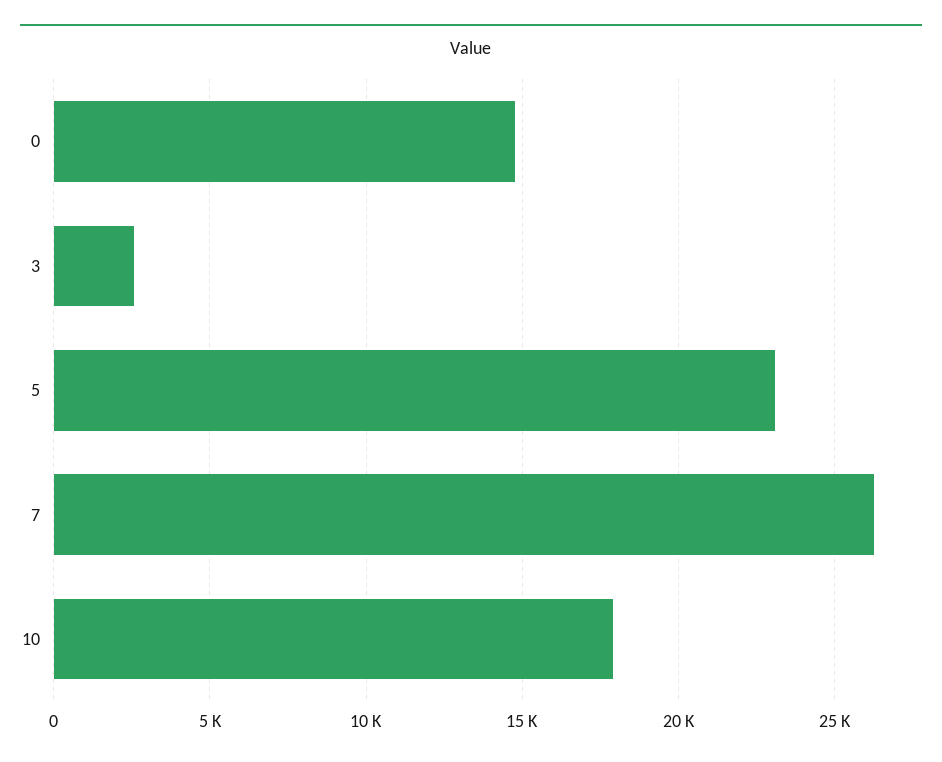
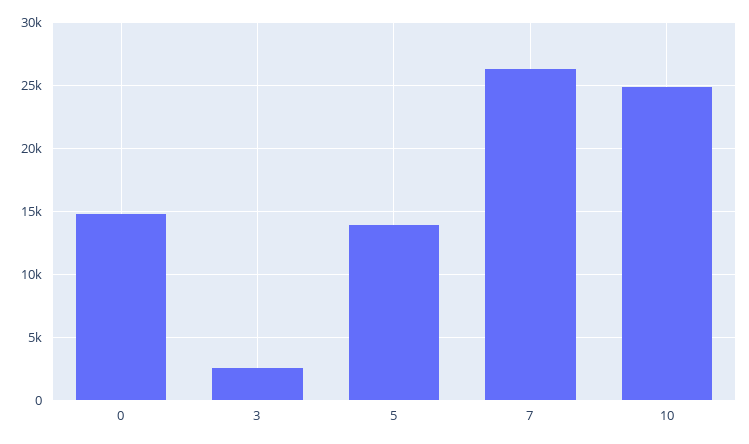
  {
    "0": 14500,
    "3": 2500,
-   "5": 23000,
+   "5": 14000,
    "7": 26000,
-   "10": 18000
+   "10": 25000
  }

